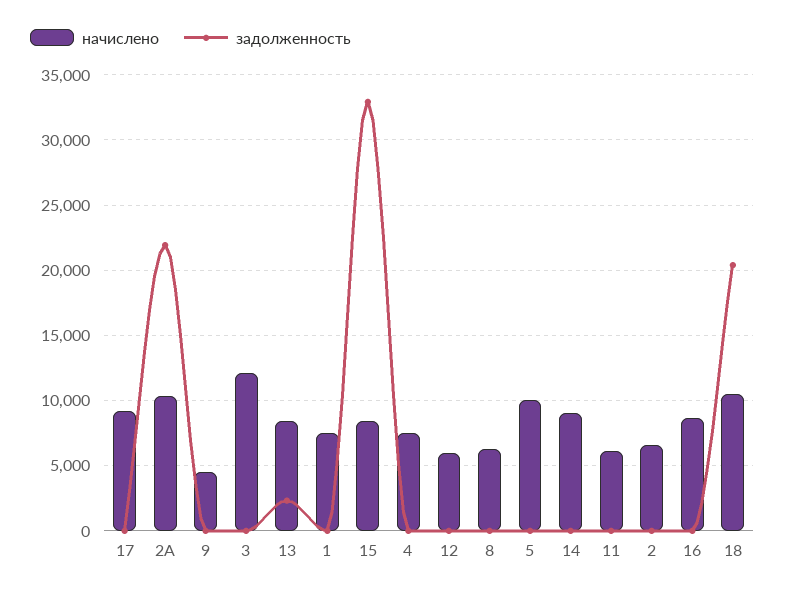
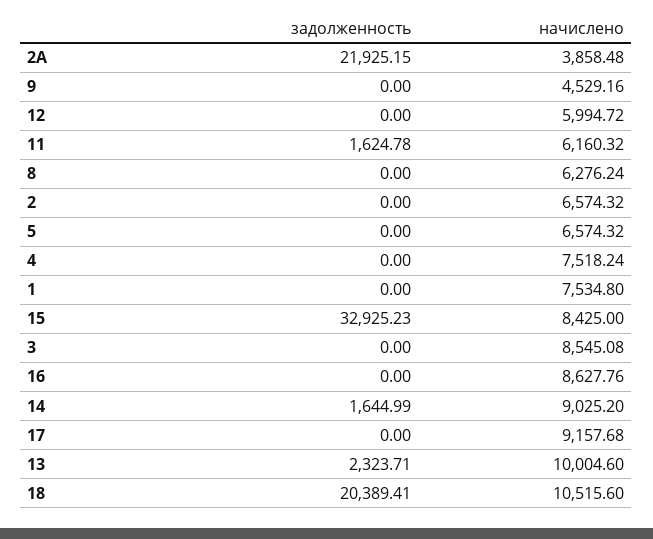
  {
    "начислено": {
      "17": 9157.68,
-     "2А": 10500,
+     "2А": 3858.48,
      "9": 4529.16,
-     "3": 12000,
+     "3": 8545.08,
-     "13": 8500,
+     "13": 10004.6,
      "1": 7534.8,
      "15": 8425,
      "4": 7518.24,
      "12": 5994.72,
      "8": 6276.24,
-     "5": 10000,
+     "5": 6574.32,
      "14": 9025.2,
      "11": 6160.32,
      "2": 6574.32,
      "16": 8627.76,
      "18": 10515.6
    },
    "задолженность": {
      "17": 0,
      "2А": 21925.15,
      "9": 0,
      "3": 0,
      "13": 2323.71,
      "1": 0,
      "15": 32925.23,
      "4": 0,
      "12": 0,
      "8": 0,
      "5": 0,
-     "14": 0,
+     "14": 1644.99,
-     "11": 0,
+     "11": 1624.78,
      "2": 0,
      "16": 0,
      "18": 20389.41
    }
  }

